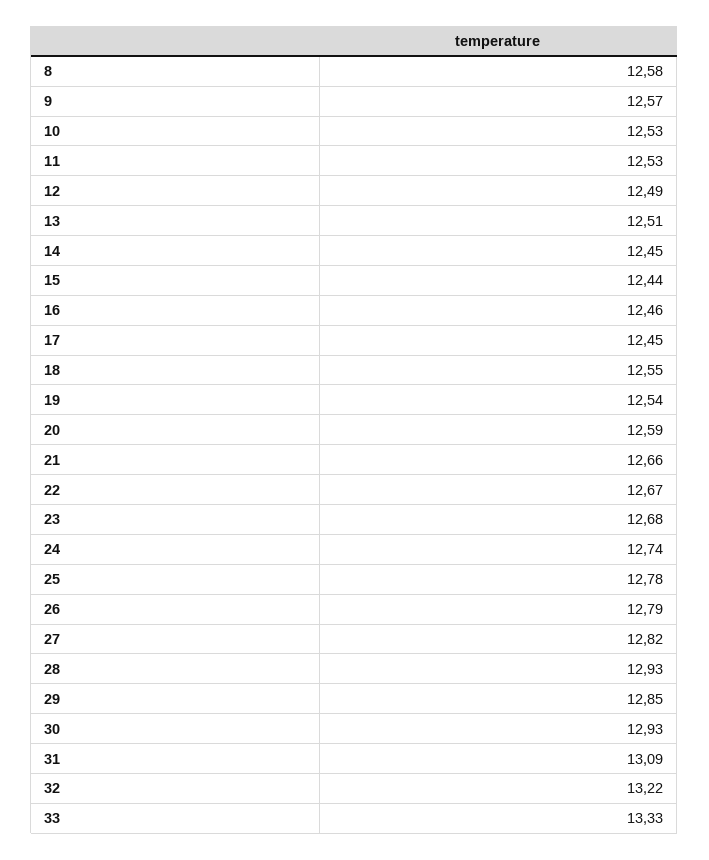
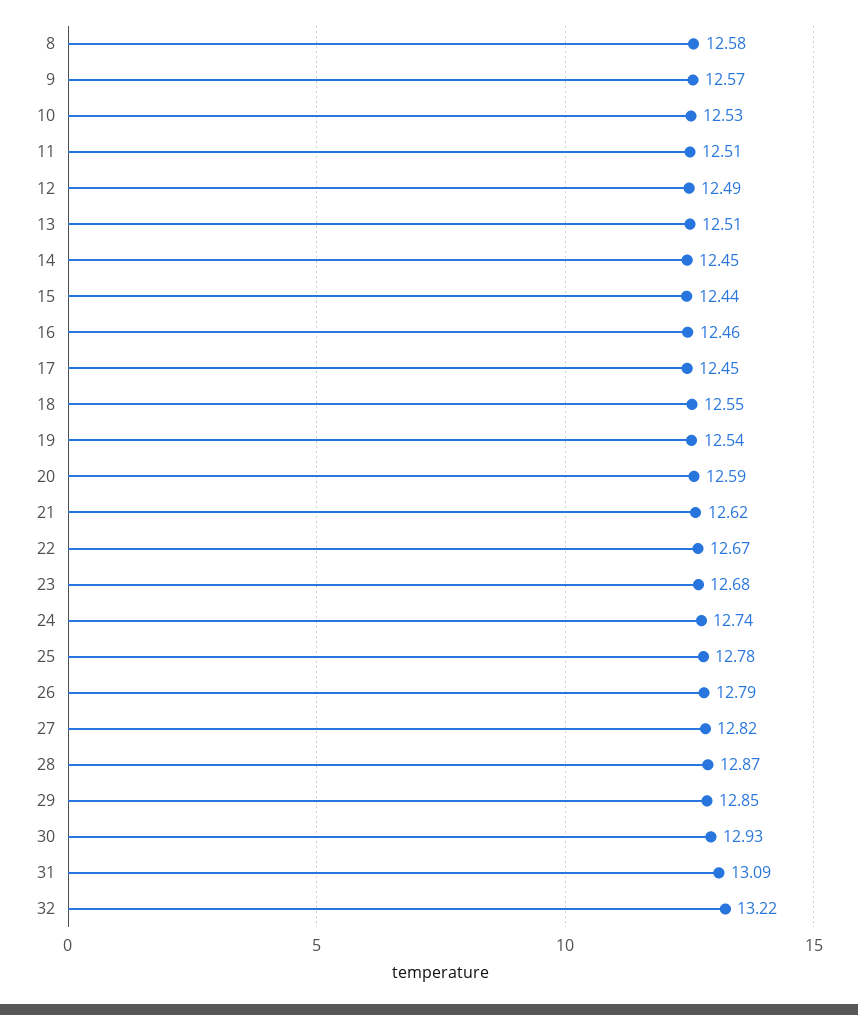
  {
    "8": 12.58,
    "9": 12.57,
    "10": 12.53,
-   "11": 12.53,
+   "11": 12.51,
    "12": 12.49,
    "13": 12.51,
    "14": 12.45,
    "15": 12.44,
    "16": 12.46,
    "17": 12.45,
    "18": 12.55,
    "19": 12.54,
    "20": 12.59,
-   "21": 12.66,
+   "21": 12.62,
    "22": 12.67,
    "23": 12.68,
    "24": 12.74,
    "25": 12.78,
    "26": 12.79,
    "27": 12.82,
-   "28": 12.93,
+   "28": 12.87,
    "29": 12.85,
    "30": 12.93,
    "31": 13.09,
-   "32": 13.22,
+   "32": 13.22
-   "33": 13.33
  }

